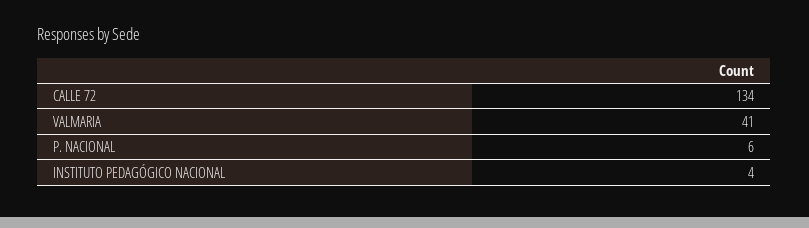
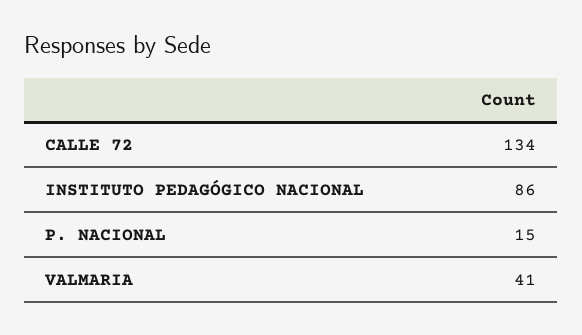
  {
    "CALLE 72": 134,
    "VALMARIA": 41,
-   "P. NACIONAL": 6,
+   "P. NACIONAL": 15,
-   "INSTITUTO PEDAGÓGICO NACIONAL": 4
+   "INSTITUTO PEDAGÓGICO NACIONAL": 86
  }

